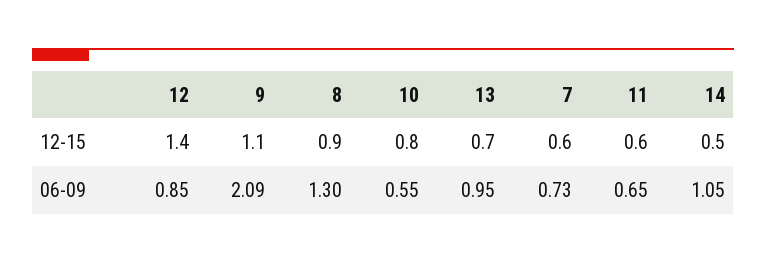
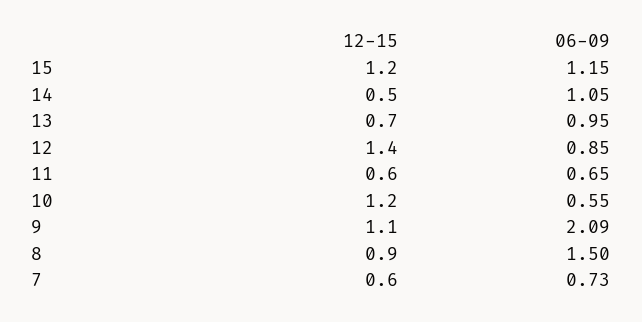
  {
    "12": {
      "12-15": 1.4,
      "06-09": 0.85
    },
    "9": {
      "12-15": 1.1,
      "06-09": 2.09
    },
    "8": {
      "12-15": 0.9,
-     "06-09": 1.3
+     "06-09": 1.5
    },
    "10": {
-     "12-15": 0.8,
+     "12-15": 1.2,
      "06-09": 0.55
    },
    "13": {
      "12-15": 0.7,
      "06-09": 0.95
    },
    "7": {
      "12-15": 0.6,
      "06-09": 0.73
    },
    "11": {
      "12-15": 0.6,
      "06-09": 0.65
    },
    "14": {
      "12-15": 0.5,
      "06-09": 1.05
-   }
+   },
+   "15": {
+     "12-15": 1.2,
+     "06-09": 1.15
+   }
  }

